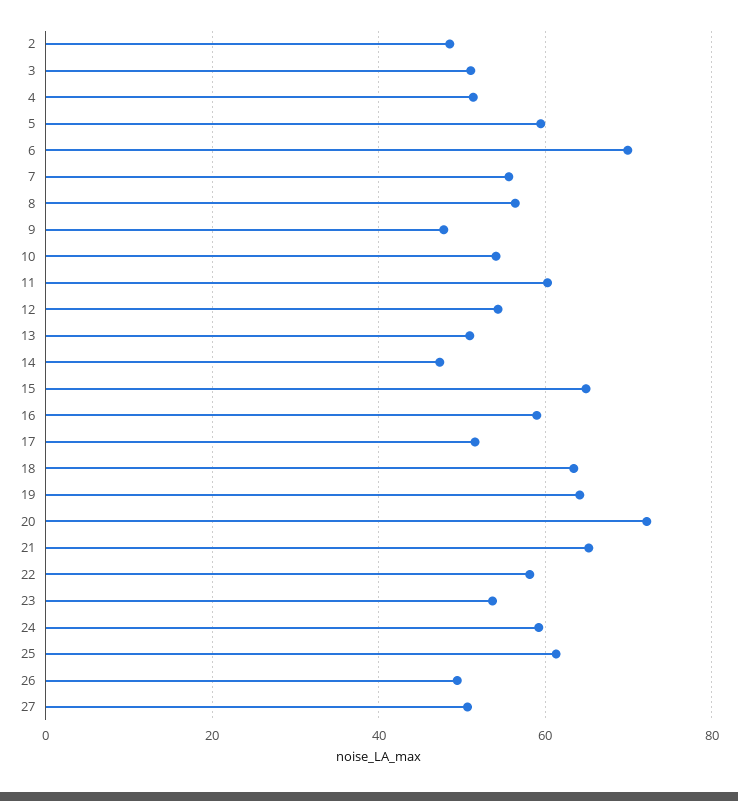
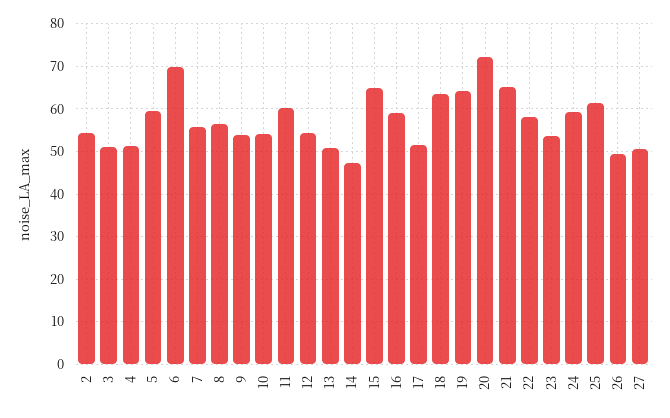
  {
-   "2": 48,
+   "2": 54,
    "3": 52,
    "4": 52,
    "5": 60,
    "6": 70,
    "7": 56,
    "8": 56,
-   "9": 48,
+   "9": 54,
    "10": 54,
    "11": 60,
    "12": 54,
    "13": 50,
    "14": 48,
    "15": 64,
    "16": 58,
    "17": 52,
    "18": 64,
    "19": 64,
    "20": 72,
    "21": 66,
    "22": 58,
    "23": 54,
    "24": 60,
    "25": 62,
    "26": 50,
    "27": 50
  }

